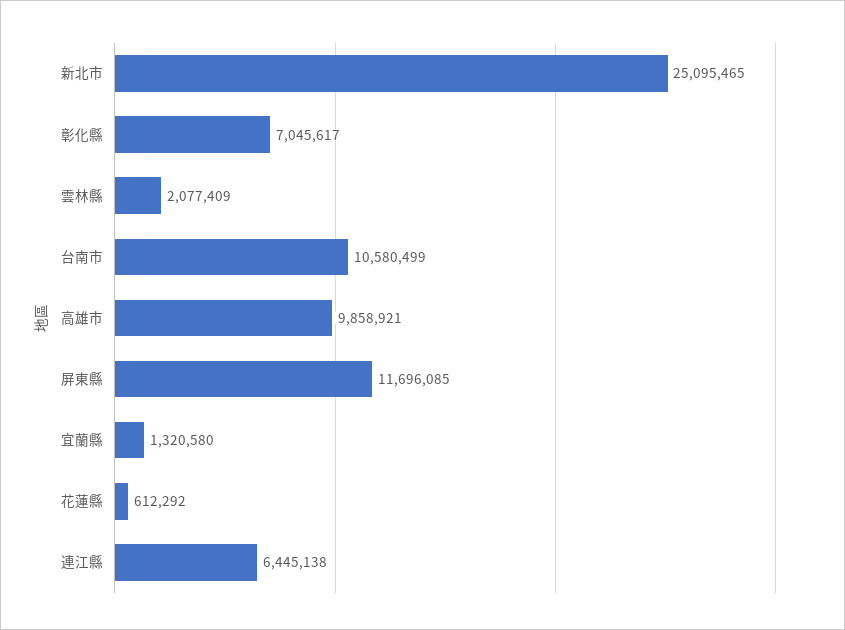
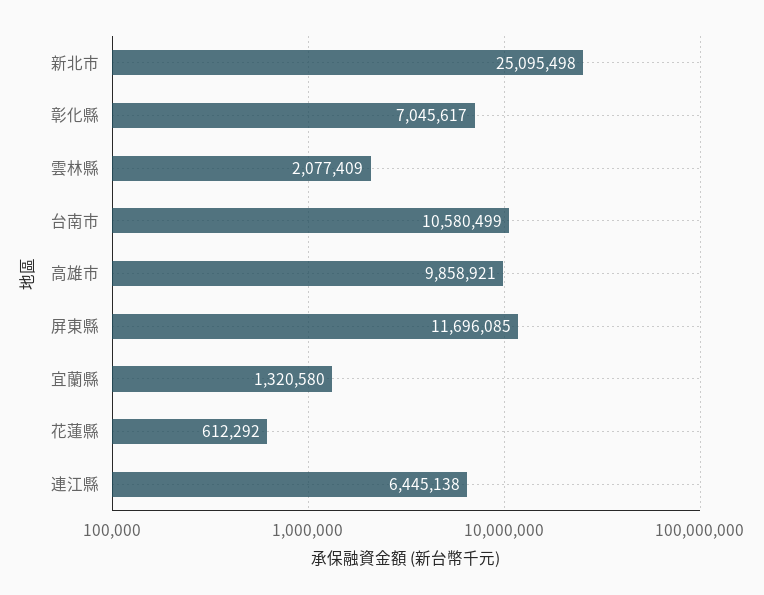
  {
-   "新北市": 25095465,
+   "新北市": 25095498,
    "彰化縣": 7045617,
    "雲林縣": 2077409,
    "台南市": 10580499,
    "高雄市": 9858921,
    "屏東縣": 11696085,
    "宜蘭縣": 1320580,
    "花蓮縣": 612292,
    "連江縣": 6445138
  }

